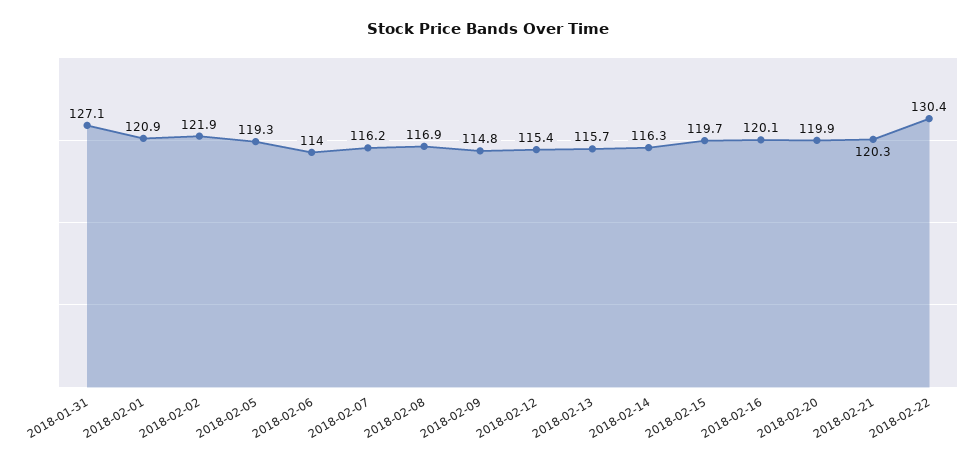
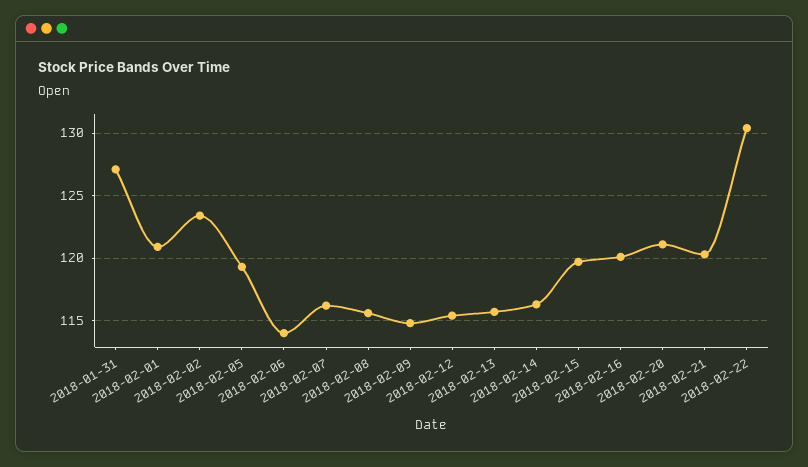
  {
    "2018-01-31": 127.1,
    "2018-02-01": 120.9,
-   "2018-02-02": 121.9,
+   "2018-02-02": 123.5,
    "2018-02-05": 119.3,
    "2018-02-06": 114,
    "2018-02-07": 116.2,
-   "2018-02-08": 116.9,
+   "2018-02-08": 115.5,
    "2018-02-09": 114.8,
    "2018-02-12": 115.4,
    "2018-02-13": 115.7,
    "2018-02-14": 116.3,
    "2018-02-15": 119.7,
    "2018-02-16": 120.1,
-   "2018-02-20": 119.9,
+   "2018-02-20": 121,
    "2018-02-21": 120.3,
    "2018-02-22": 130.4
  }

